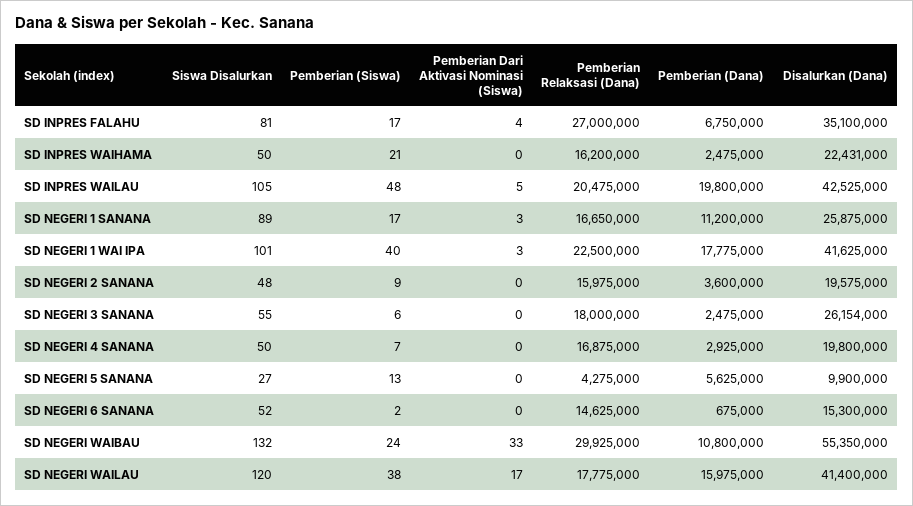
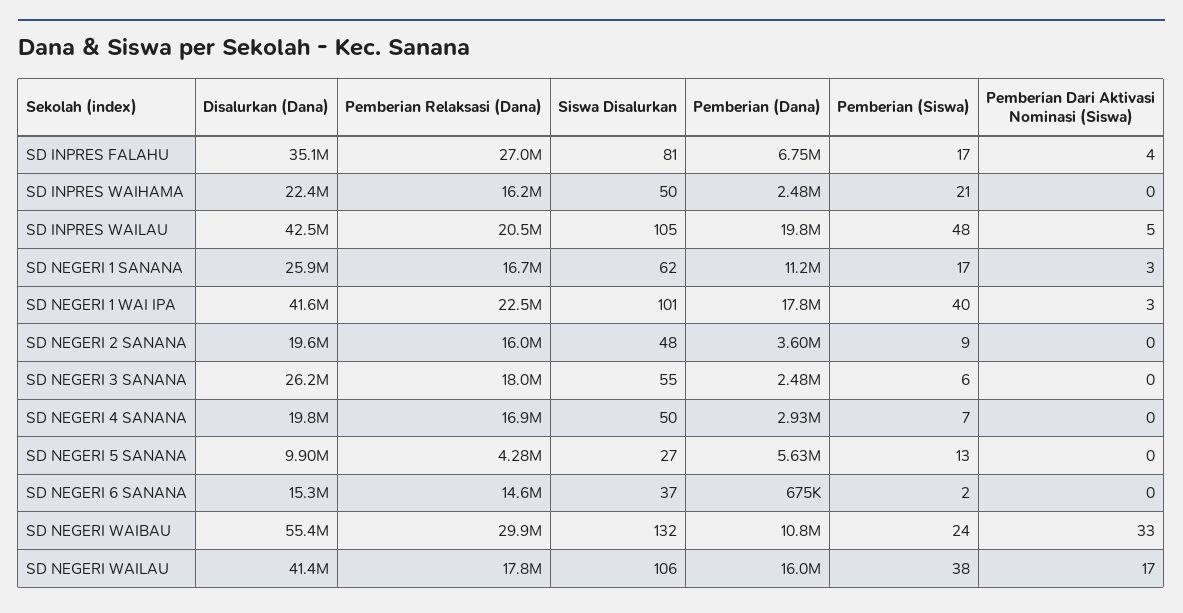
  {
    "Siswa Disalurkan": {
      "SD INPRES FALAHU": 81,
      "SD INPRES WAIHAMA": 50,
      "SD INPRES WAILAU": 105,
-     "SD NEGERI 1 SANANA": 89,
+     "SD NEGERI 1 SANANA": 62,
      "SD NEGERI 1 WAI IPA": 101,
      "SD NEGERI 2 SANANA": 48,
      "SD NEGERI 3 SANANA": 55,
      "SD NEGERI 4 SANANA": 50,
      "SD NEGERI 5 SANANA": 27,
-     "SD NEGERI 6 SANANA": 52,
+     "SD NEGERI 6 SANANA": 37,
      "SD NEGERI WAIBAU": 132,
-     "SD NEGERI WAILAU": 120
+     "SD NEGERI WAILAU": 106
    },
    "Pemberian (Siswa)": {
      "SD INPRES FALAHU": 17,
      "SD INPRES WAIHAMA": 21,
      "SD INPRES WAILAU": 48,
      "SD NEGERI 1 SANANA": 17,
      "SD NEGERI 1 WAI IPA": 40,
      "SD NEGERI 2 SANANA": 9,
      "SD NEGERI 3 SANANA": 6,
      "SD NEGERI 4 SANANA": 7,
      "SD NEGERI 5 SANANA": 13,
      "SD NEGERI 6 SANANA": 2,
      "SD NEGERI WAIBAU": 24,
      "SD NEGERI WAILAU": 38
    },
    "Pemberian Dari Aktivasi Nominasi (Siswa)": {
      "SD INPRES FALAHU": 4,
      "SD INPRES WAIHAMA": 0,
      "SD INPRES WAILAU": 5,
      "SD NEGERI 1 SANANA": 3,
      "SD NEGERI 1 WAI IPA": 3,
      "SD NEGERI 2 SANANA": 0,
      "SD NEGERI 3 SANANA": 0,
      "SD NEGERI 4 SANANA": 0,
      "SD NEGERI 5 SANANA": 0,
      "SD NEGERI 6 SANANA": 0,
      "SD NEGERI WAIBAU": 33,
      "SD NEGERI WAILAU": 17
    },
    "Pemberian Relaksasi (Dana)": {
      "SD INPRES FALAHU": 27000000,
      "SD INPRES WAIHAMA": 16200000,
      "SD INPRES WAILAU": 20475000,
      "SD NEGERI 1 SANANA": 16650000,
      "SD NEGERI 1 WAI IPA": 22500000,
      "SD NEGERI 2 SANANA": 15975000,
      "SD NEGERI 3 SANANA": 18000000,
      "SD NEGERI 4 SANANA": 16875000,
      "SD NEGERI 5 SANANA": 4275000,
      "SD NEGERI 6 SANANA": 14625000,
      "SD NEGERI WAIBAU": 29925000,
      "SD NEGERI WAILAU": 17775000
    },
    "Pemberian (Dana)": {
      "SD INPRES FALAHU": 6750000,
      "SD INPRES WAIHAMA": 2475000,
      "SD INPRES WAILAU": 19800000,
      "SD NEGERI 1 SANANA": 11200000,
      "SD NEGERI 1 WAI IPA": 17775000,
      "SD NEGERI 2 SANANA": 3600000,
      "SD NEGERI 3 SANANA": 2475000,
      "SD NEGERI 4 SANANA": 2925000,
      "SD NEGERI 5 SANANA": 5625000,
      "SD NEGERI 6 SANANA": 675000,
      "SD NEGERI WAIBAU": 10800000,
      "SD NEGERI WAILAU": 15975000
    },
    "Disalurkan (Dana)": {
      "SD INPRES FALAHU": 35100000,
      "SD INPRES WAIHAMA": 22431000,
      "SD INPRES WAILAU": 42525000,
      "SD NEGERI 1 SANANA": 25875000,
      "SD NEGERI 1 WAI IPA": 41625000,
      "SD NEGERI 2 SANANA": 19575000,
      "SD NEGERI 3 SANANA": 26154000,
      "SD NEGERI 4 SANANA": 19800000,
      "SD NEGERI 5 SANANA": 9900000,
      "SD NEGERI 6 SANANA": 15300000,
      "SD NEGERI WAIBAU": 55350000,
      "SD NEGERI WAILAU": 41400000
    }
  }

